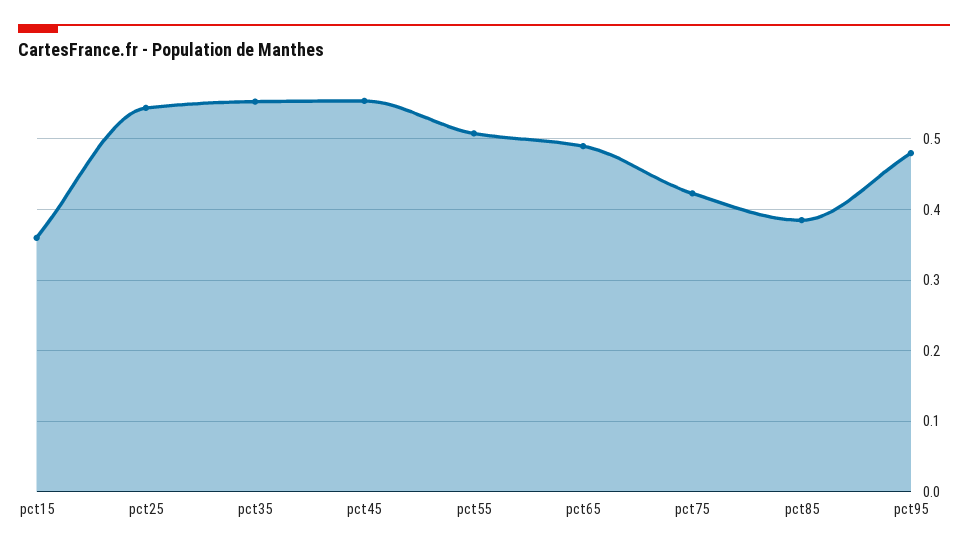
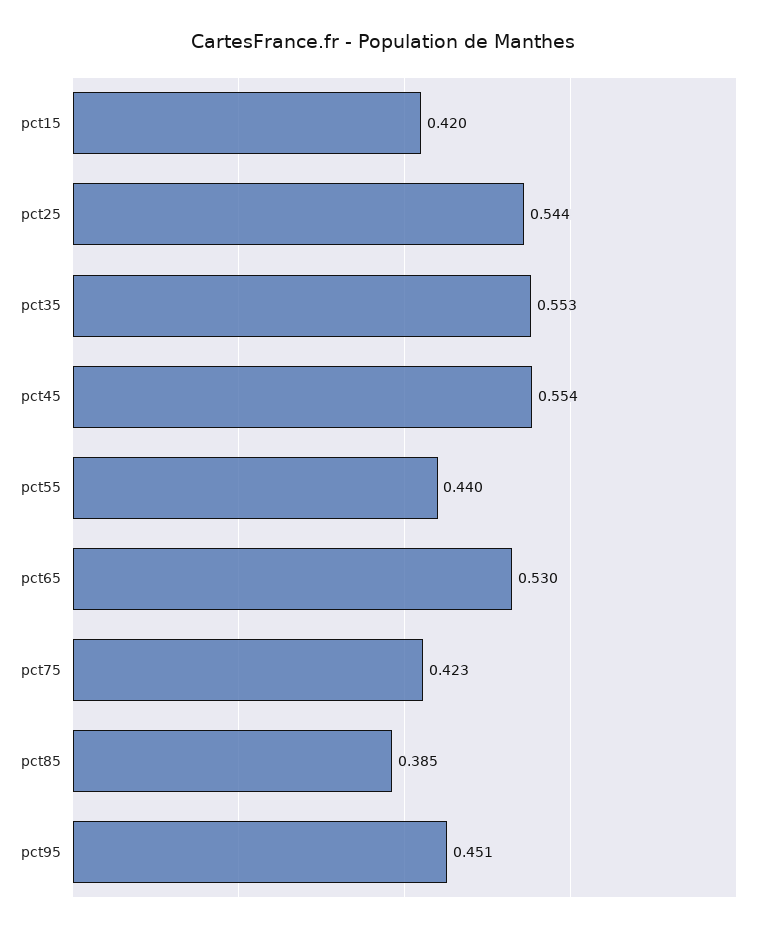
  {
-   "pct15": 0.36,
+   "pct15": 0.42,
    "pct25": 0.544,
    "pct35": 0.553,
    "pct45": 0.554,
-   "pct55": 0.51,
+   "pct55": 0.44,
-   "pct65": 0.49,
+   "pct65": 0.53,
    "pct75": 0.423,
    "pct85": 0.385,
-   "pct95": 0.48
+   "pct95": 0.451
  }

